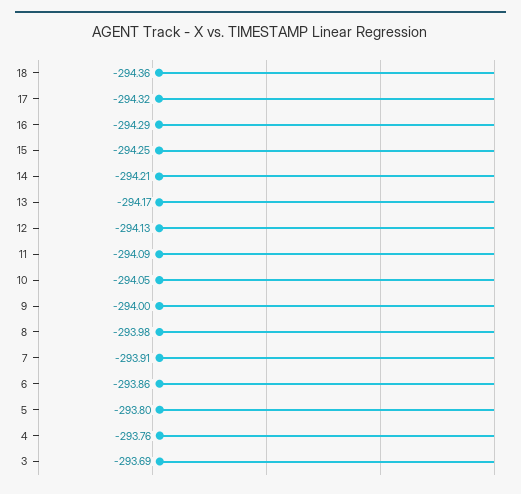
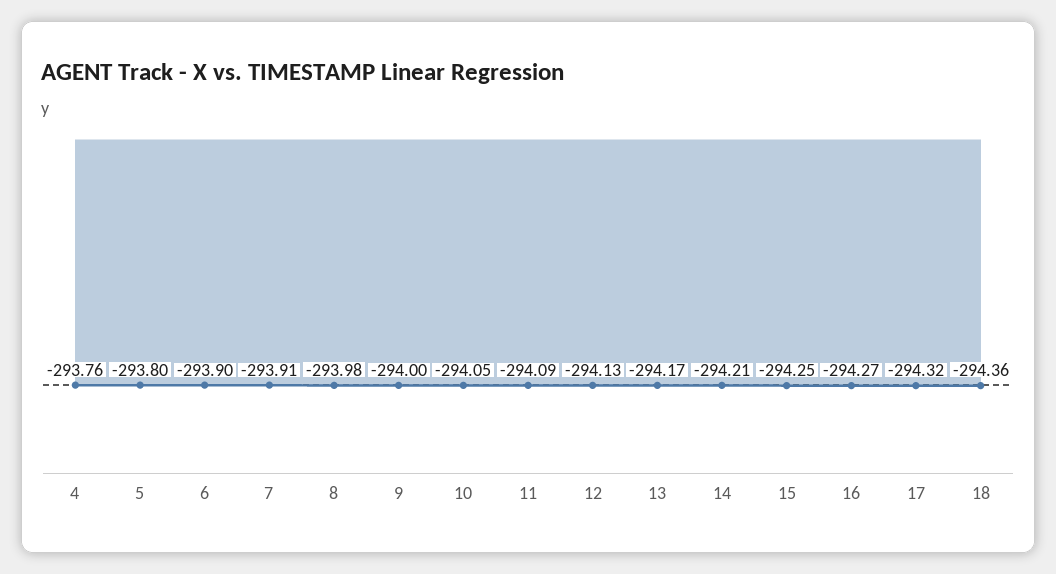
  {
    "18": -294.36,
    "17": -294.32,
-   "16": -294.29,
+   "16": -294.27,
    "15": -294.25,
    "14": -294.21,
    "13": -294.17,
    "12": -294.13,
    "11": -294.09,
    "10": -294.05,
    "9": -294,
    "8": -293.98,
    "7": -293.91,
-   "6": -293.86,
+   "6": -293.9,
    "5": -293.8,
-   "4": -293.76,
+   "4": -293.76
-   "3": -293.69
  }

